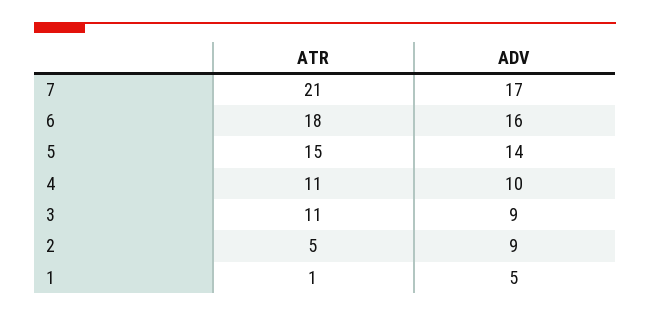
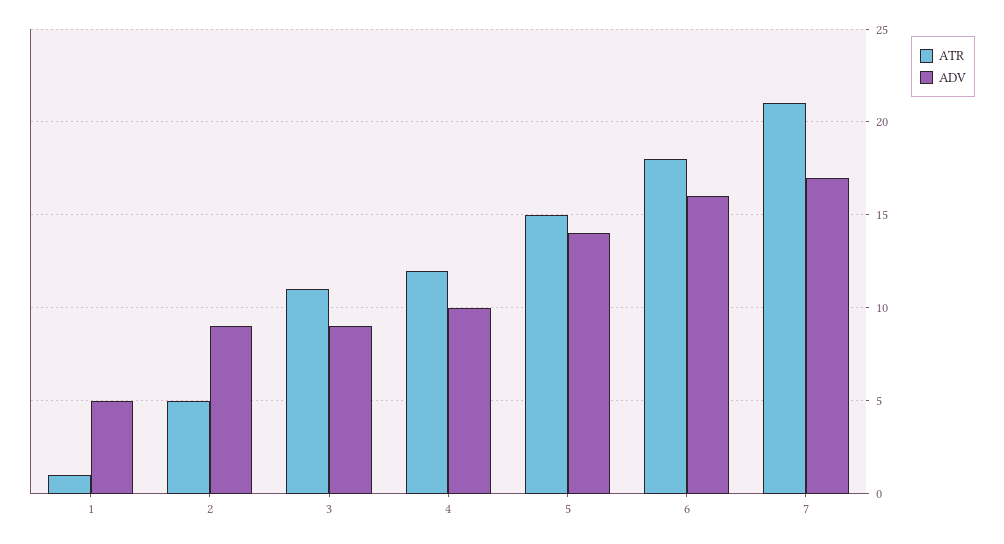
  {
    "ATR": {
      "7": 21,
      "6": 18,
      "5": 15,
-     "4": 11,
+     "4": 12,
      "3": 11,
      "2": 5,
      "1": 1
    },
    "ADV": {
      "7": 17,
      "6": 16,
      "5": 14,
      "4": 10,
      "3": 9,
      "2": 9,
      "1": 5
    }
  }

